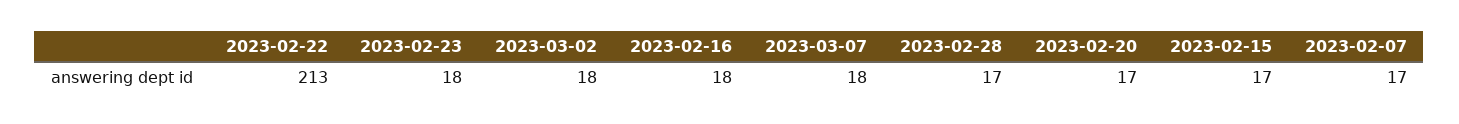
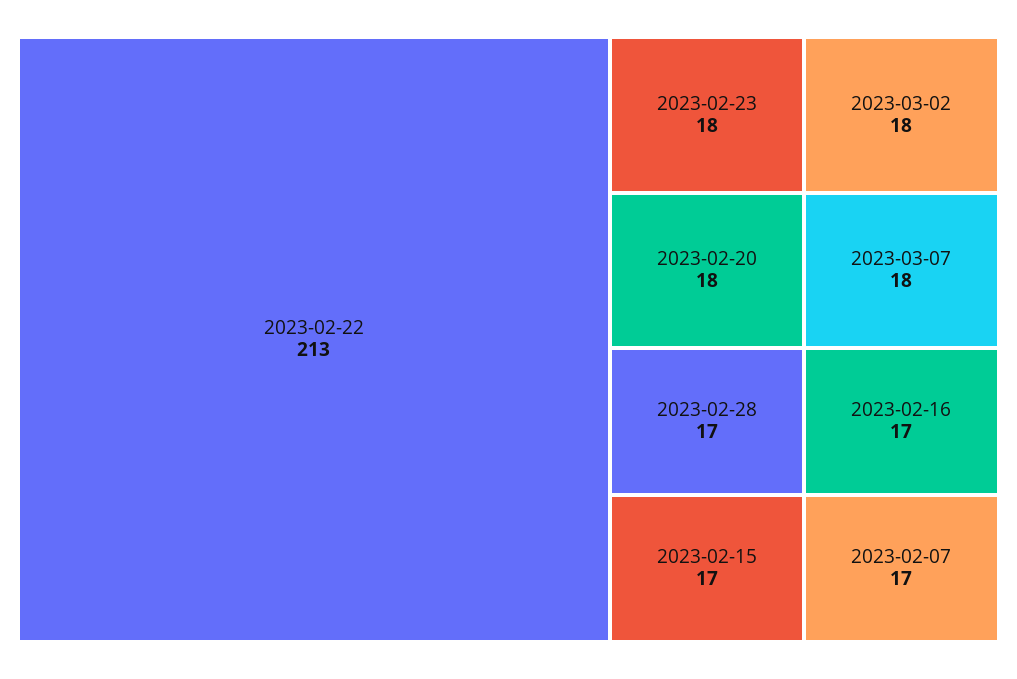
  {
    "2023-02-22": 213,
    "2023-02-23": 18,
    "2023-03-02": 18,
-   "2023-02-16": 18,
+   "2023-02-16": 17,
    "2023-03-07": 18,
    "2023-02-28": 17,
-   "2023-02-20": 17,
+   "2023-02-20": 18,
    "2023-02-15": 17,
    "2023-02-07": 17
  }

